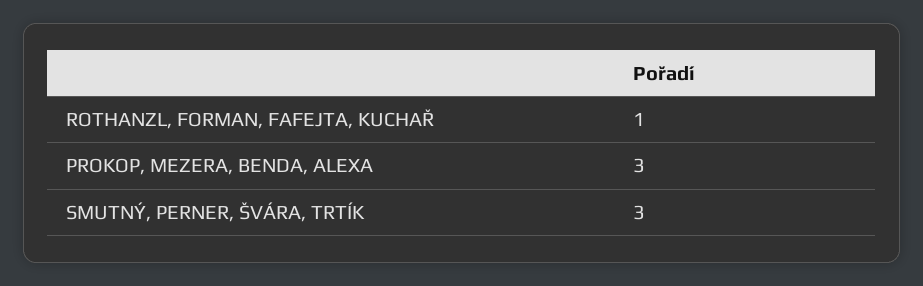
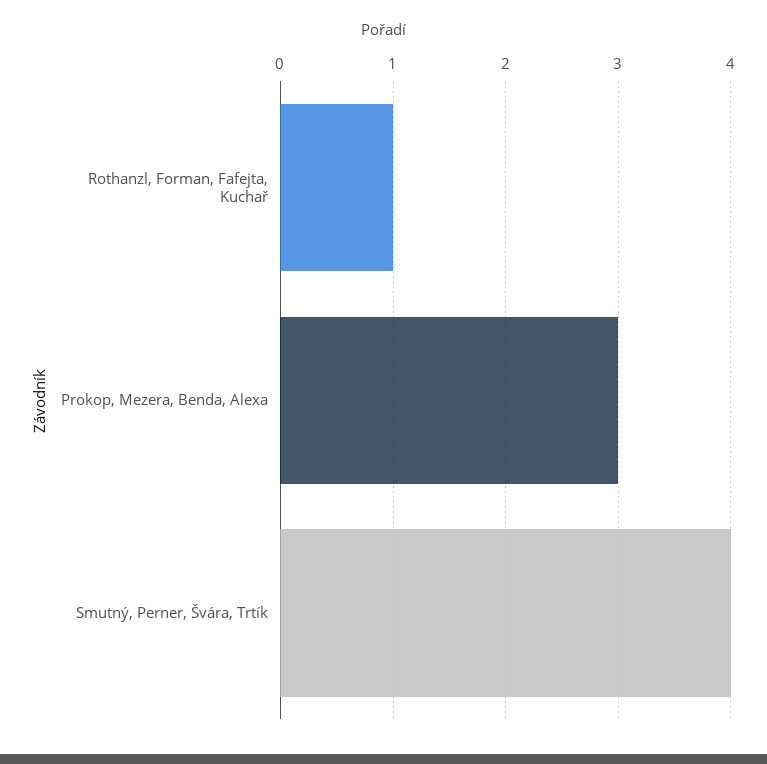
  {
    "ROTHANZL, FORMAN, FAFEJTA, KUCHAŘ": 1,
    "PROKOP, MEZERA, BENDA, ALEXA": 3,
-   "SMUTNÝ, PERNER, ŠVÁRA, TRTÍK": 3
+   "SMUTNÝ, PERNER, ŠVÁRA, TRTÍK": 4
  }

